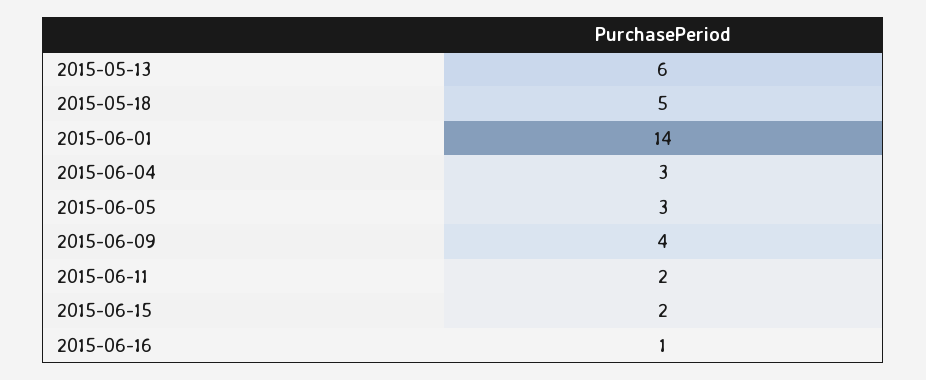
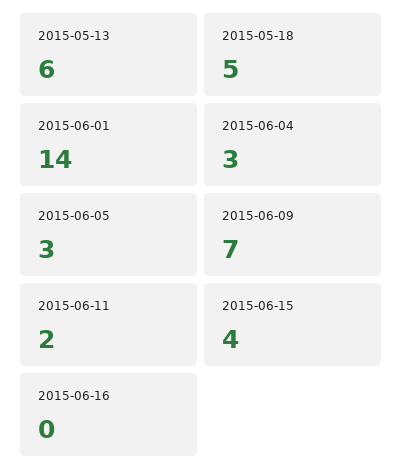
  {
    "2015-05-13": 6,
    "2015-05-18": 5,
    "2015-06-01": 14,
    "2015-06-04": 3,
    "2015-06-05": 3,
-   "2015-06-09": 4,
+   "2015-06-09": 7,
    "2015-06-11": 2,
-   "2015-06-15": 2,
+   "2015-06-15": 4,
-   "2015-06-16": 1
+   "2015-06-16": 0
  }

